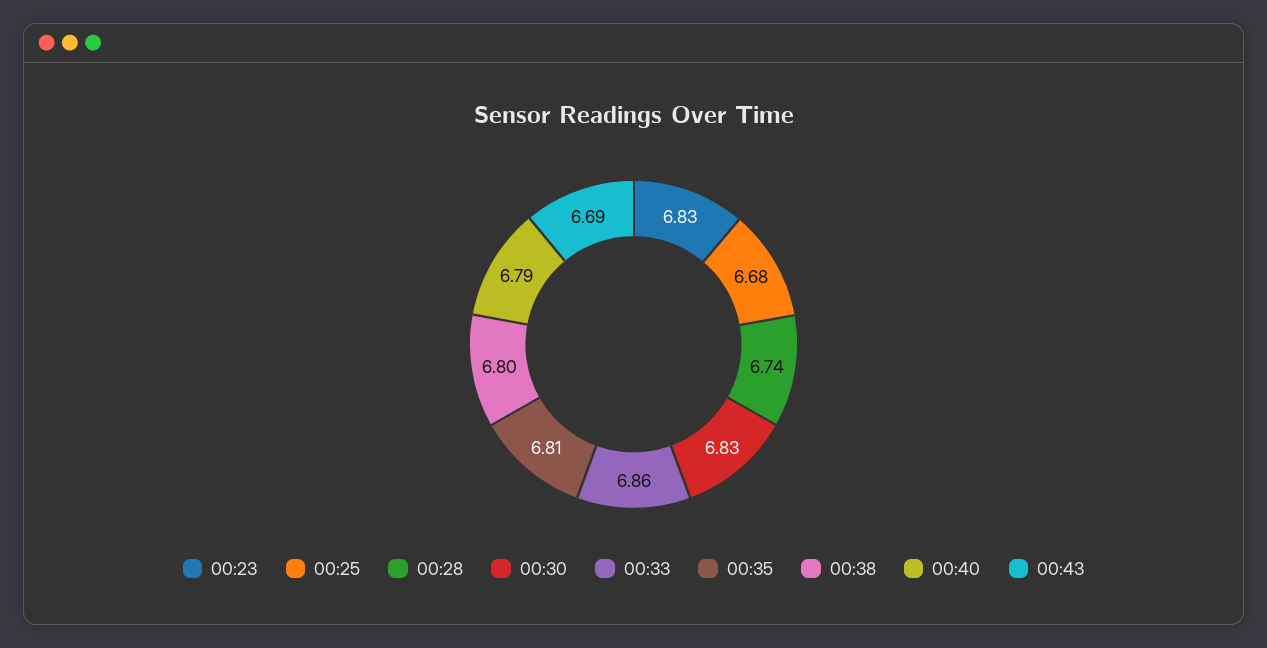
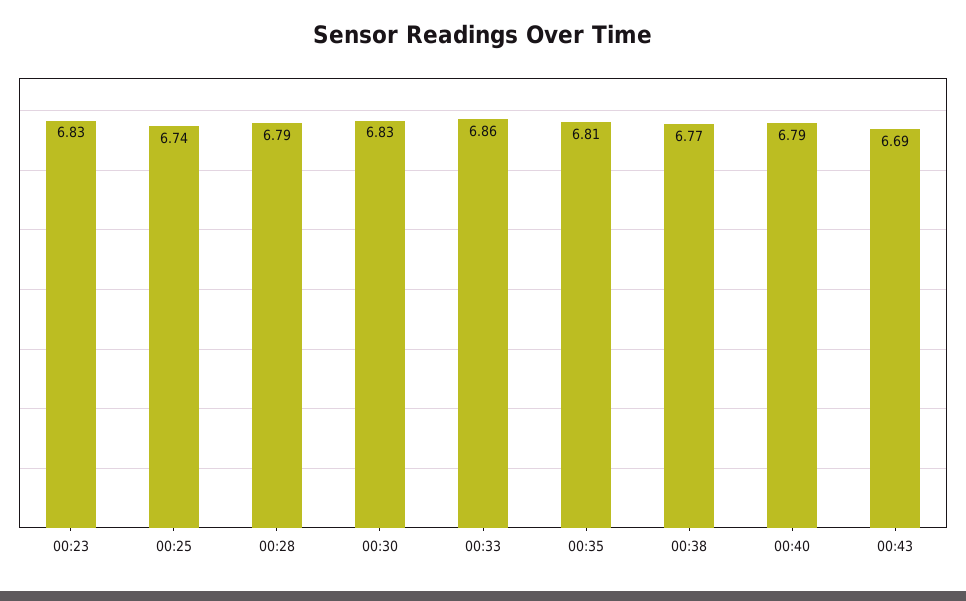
  {
    "00:23": 6.83,
-   "00:25": 6.68,
+   "00:25": 6.74,
-   "00:28": 6.74,
+   "00:28": 6.79,
    "00:30": 6.83,
    "00:33": 6.86,
    "00:35": 6.81,
-   "00:38": 6.8,
+   "00:38": 6.77,
    "00:40": 6.79,
    "00:43": 6.69
  }

